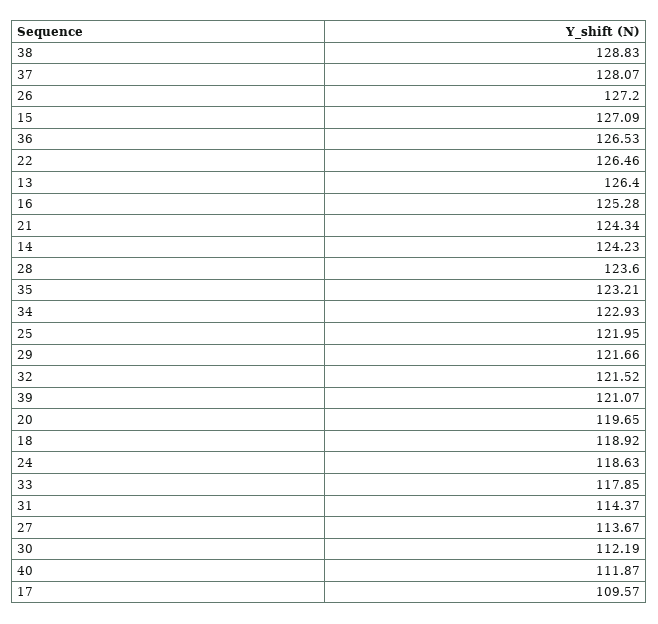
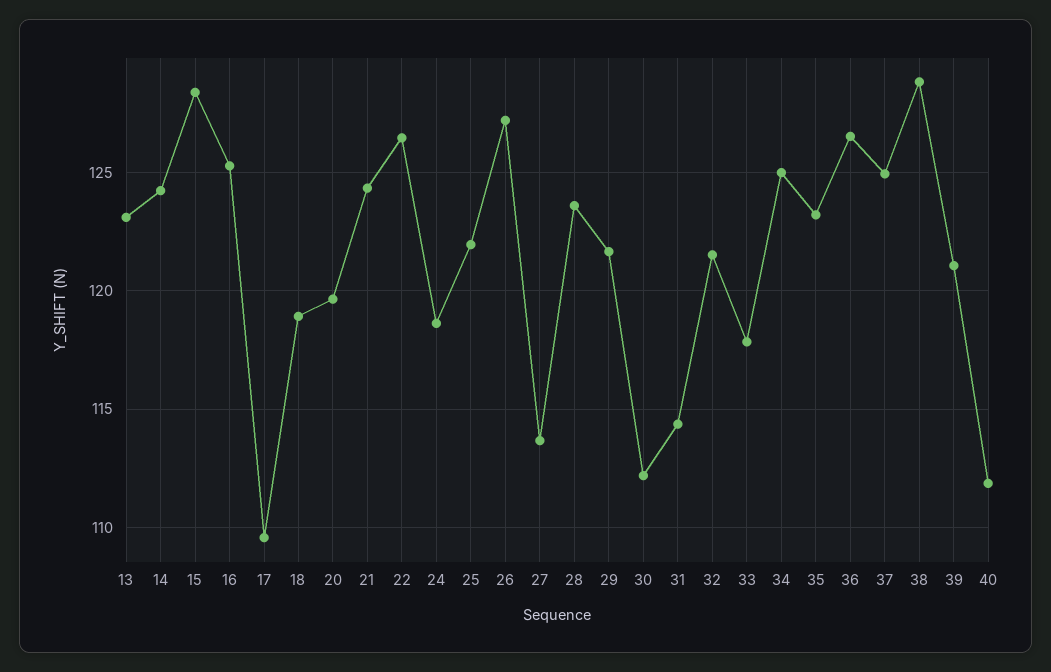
  {
    "38": 128.83,
-   "37": 128.07,
+   "37": 125,
    "26": 127.2,
-   "15": 127.09,
+   "15": 128.5,
    "36": 126.53,
    "22": 126.46,
-   "13": 126.4,
+   "13": 123,
    "16": 125.28,
    "21": 124.34,
    "14": 124.23,
    "28": 123.6,
    "35": 123.21,
-   "34": 122.93,
+   "34": 125,
    "25": 121.95,
    "29": 121.66,
    "32": 121.52,
    "39": 121.07,
    "20": 119.65,
    "18": 118.92,
    "24": 118.63,
    "33": 117.85,
    "31": 114.37,
    "27": 113.67,
    "30": 112.19,
    "40": 111.87,
    "17": 109.57
  }

